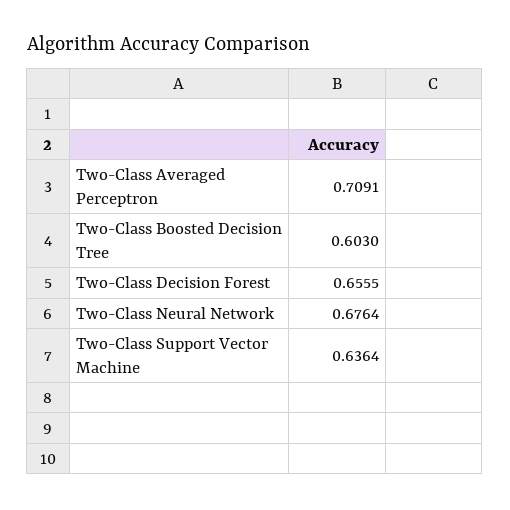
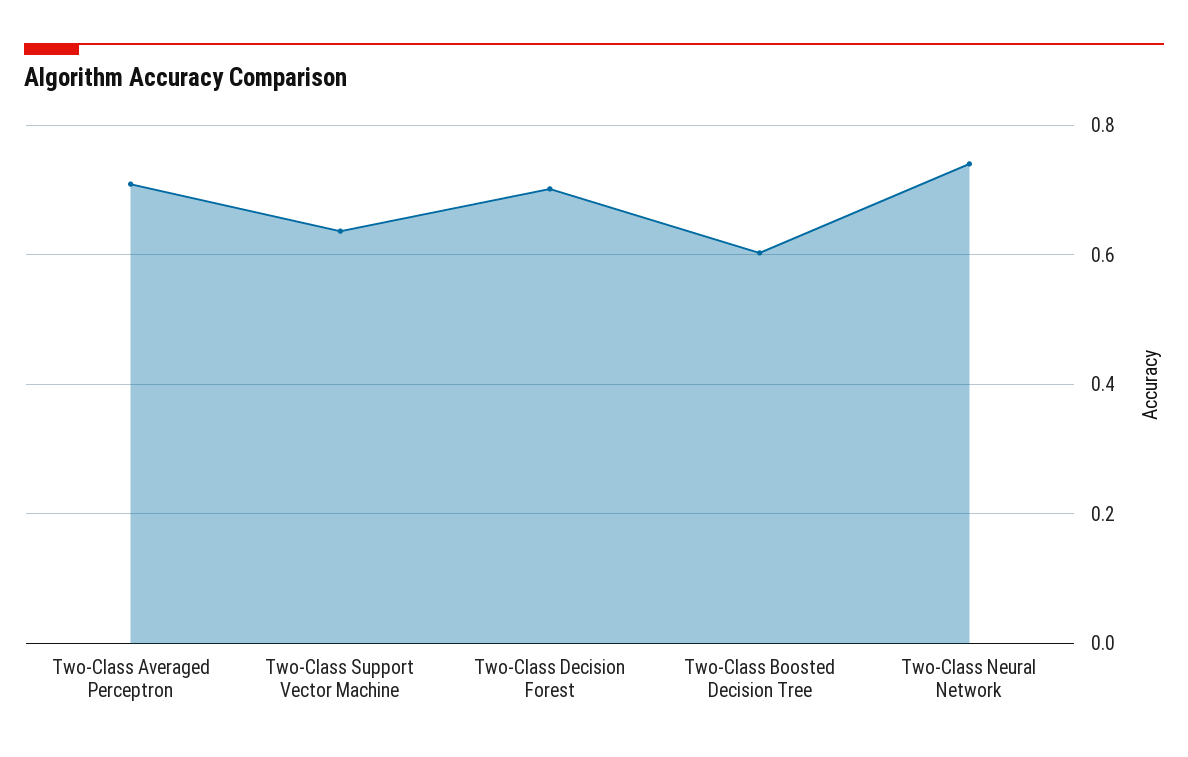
  {
    "Two-Class Averaged Perceptron": 0.7091,
    "Two-Class Boosted Decision Tree": 0.603,
-   "Two-Class Decision Forest": 0.6555,
+   "Two-Class Decision Forest": 0.7,
-   "Two-Class Neural Network": 0.6764,
+   "Two-Class Neural Network": 0.74,
    "Two-Class Support Vector Machine": 0.6364
  }

